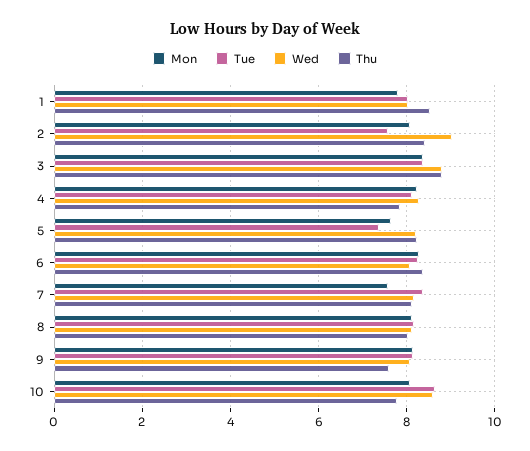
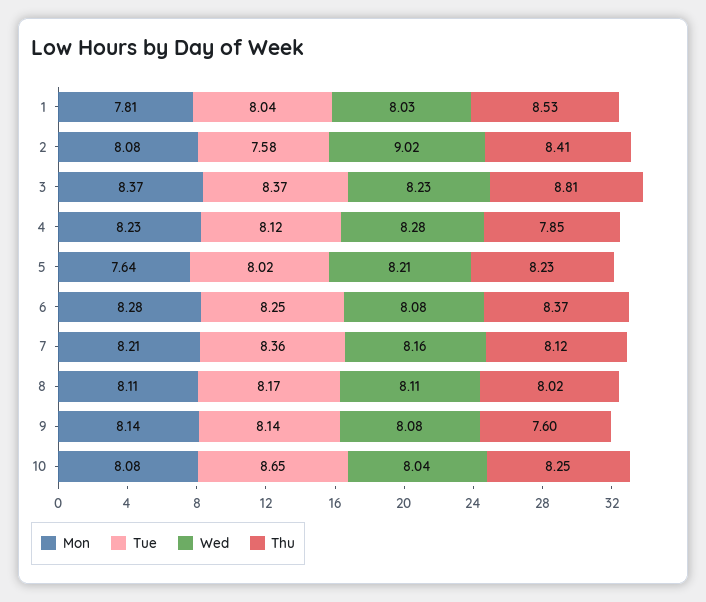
  {
    "Mon": {
      "1": 7.81,
      "2": 8.08,
      "3": 8.37,
      "4": 8.23,
      "5": 7.64,
      "6": 8.28,
-     "7": 7.6,
+     "7": 8.21,
      "8": 8.11,
      "9": 8.14,
      "10": 8.08
    },
    "Tue": {
      "1": 8.04,
      "2": 7.58,
      "3": 8.37,
      "4": 8.12,
-     "5": 7.4,
+     "5": 8.02,
      "6": 8.25,
      "7": 8.36,
      "8": 8.17,
      "9": 8.14,
      "10": 8.65
    },
    "Wed": {
      "1": 8.03,
      "2": 9.02,
-     "3": 8.8,
+     "3": 8.23,
      "4": 8.28,
      "5": 8.21,
      "6": 8.08,
      "7": 8.16,
      "8": 8.11,
      "9": 8.08,
-     "10": 8.6
+     "10": 8.04
    },
    "Thu": {
      "1": 8.53,
      "2": 8.41,
      "3": 8.81,
      "4": 7.85,
      "5": 8.23,
      "6": 8.37,
      "7": 8.12,
      "8": 8.02,
      "9": 7.6,
-     "10": 7.8
+     "10": 8.25
    }
  }

